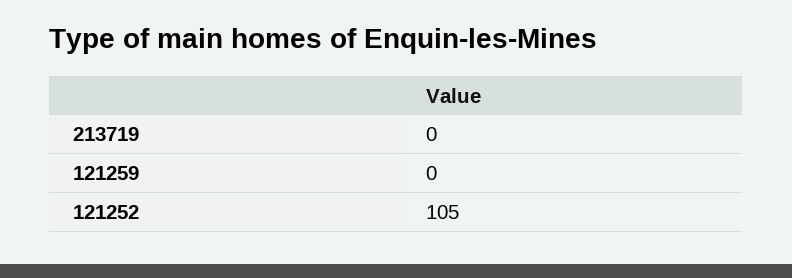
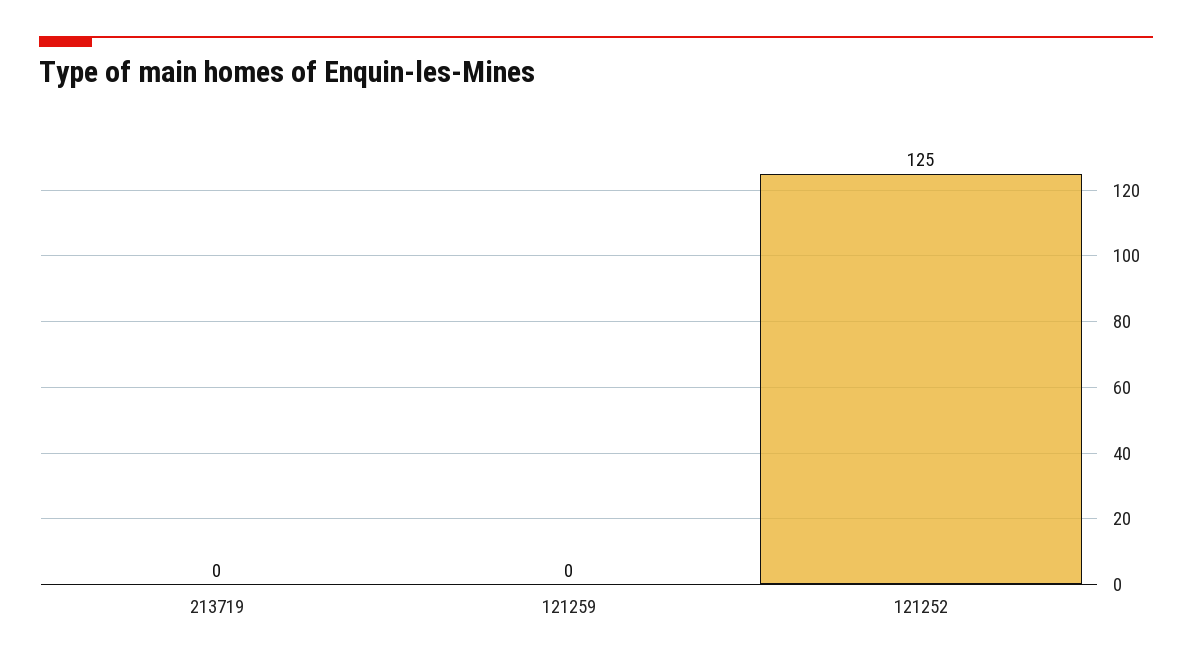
  {
    "213719": 0,
    "121259": 0,
-   "121252": 105
+   "121252": 125
  }

